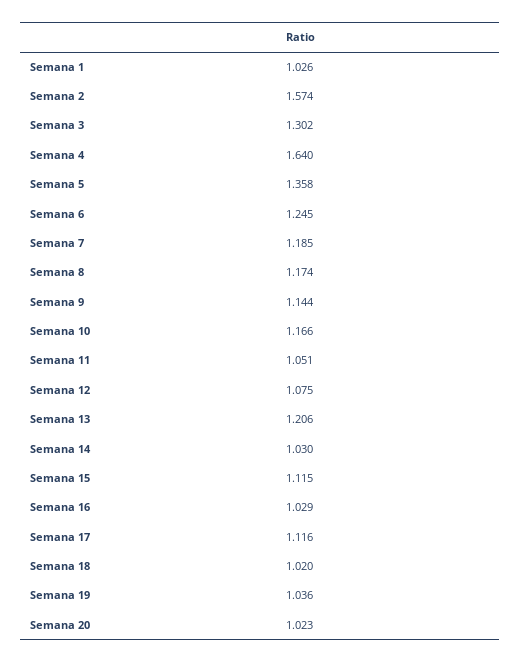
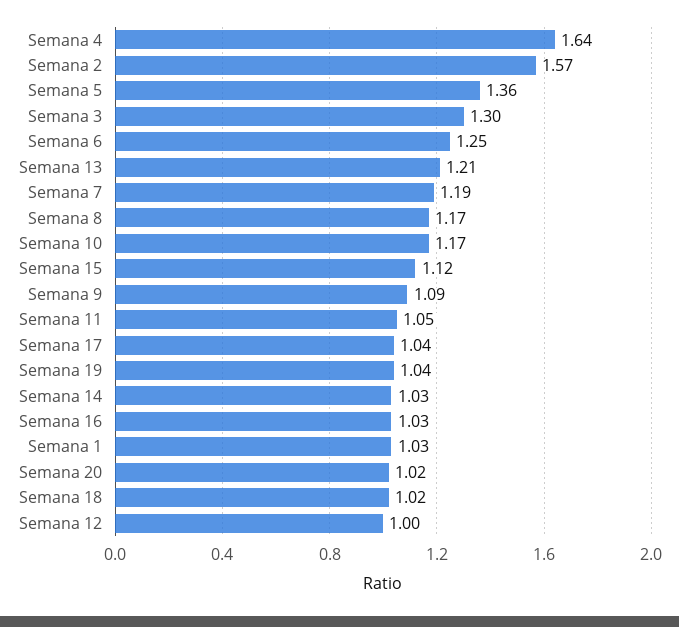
  {
    "Semana 1": 1.026,
    "Semana 2": 1.574,
    "Semana 3": 1.302,
    "Semana 4": 1.64,
    "Semana 5": 1.358,
    "Semana 6": 1.245,
    "Semana 7": 1.185,
    "Semana 8": 1.174,
-   "Semana 9": 1.144,
+   "Semana 9": 1.09,
    "Semana 10": 1.166,
    "Semana 11": 1.051,
-   "Semana 12": 1.075,
+   "Semana 12": 1,
    "Semana 13": 1.206,
    "Semana 14": 1.03,
    "Semana 15": 1.115,
    "Semana 16": 1.029,
-   "Semana 17": 1.116,
+   "Semana 17": 1.04,
    "Semana 18": 1.02,
    "Semana 19": 1.036,
    "Semana 20": 1.023
  }

